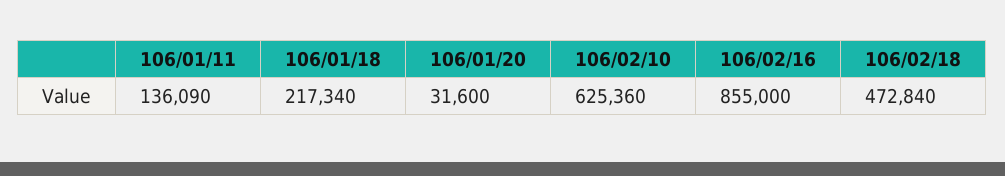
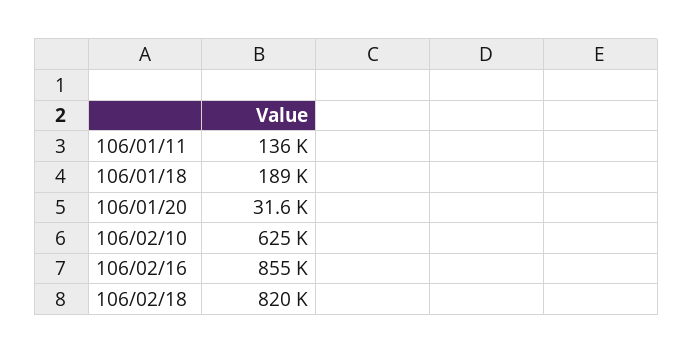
  {
    "106/01/11": 136090,
-   "106/01/18": 217340,
+   "106/01/18": 189000,
    "106/01/20": 31600,
    "106/02/10": 625360,
    "106/02/16": 855000,
-   "106/02/18": 472840
+   "106/02/18": 820000
  }

